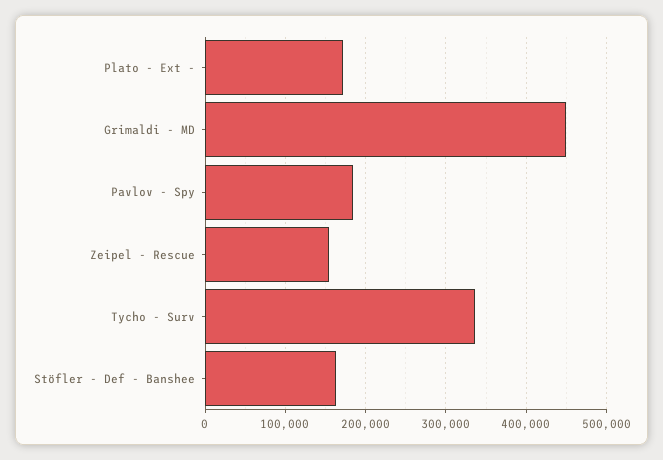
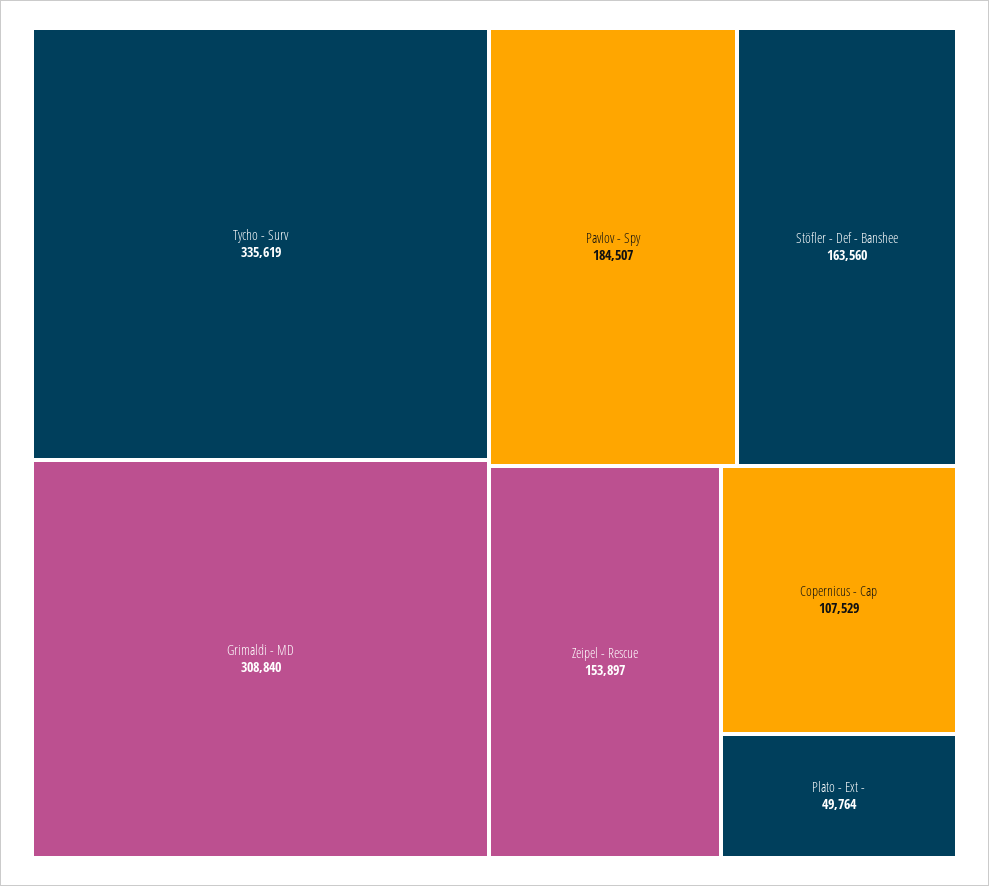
  {
-   "Plato - Ext -": 170000,
+   "Plato - Ext -": 49764,
-   "Grimaldi - MD": 450000,
+   "Grimaldi - MD": 308840,
    "Pavlov - Spy": 184507,
    "Zeipel - Rescue": 153897,
    "Tycho - Surv": 335619,
-   "Stöfler - Def - Banshee": 163560
+   "Stöfler - Def - Banshee": 163560,
+   "Copernicus - Cap": 107529
  }

